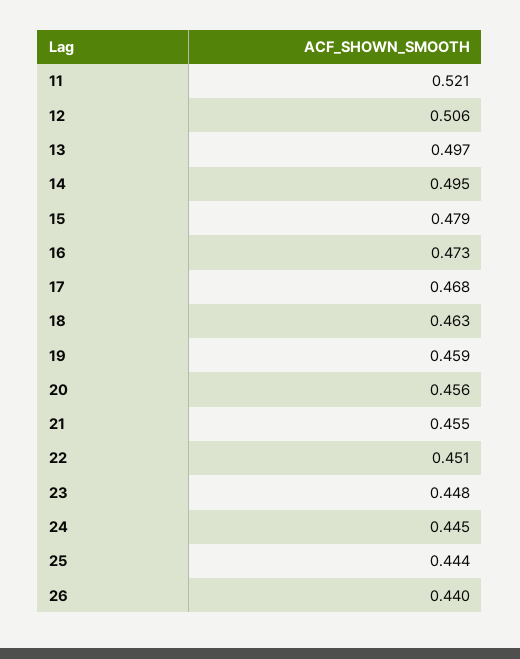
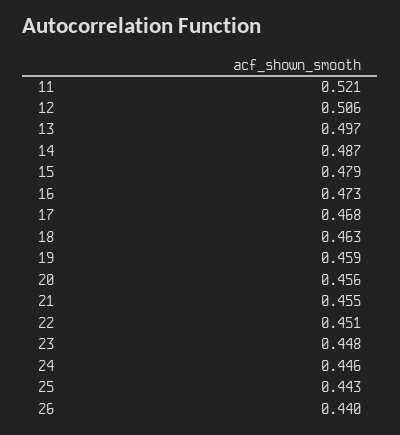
  {
    "11": 0.521,
    "12": 0.506,
    "13": 0.497,
-   "14": 0.495,
+   "14": 0.487,
    "15": 0.479,
    "16": 0.473,
    "17": 0.468,
    "18": 0.463,
    "19": 0.459,
    "20": 0.456,
    "21": 0.455,
    "22": 0.451,
    "23": 0.448,
-   "24": 0.445,
+   "24": 0.446,
-   "25": 0.444,
+   "25": 0.443,
    "26": 0.44
  }

